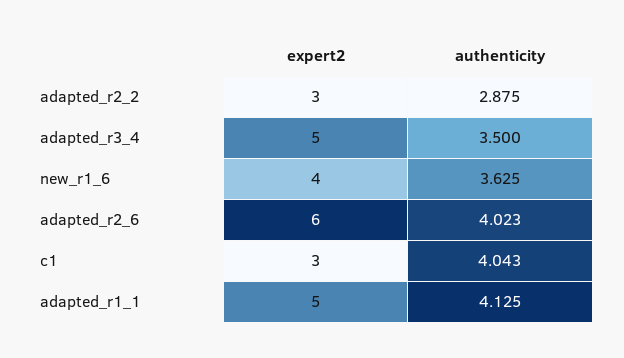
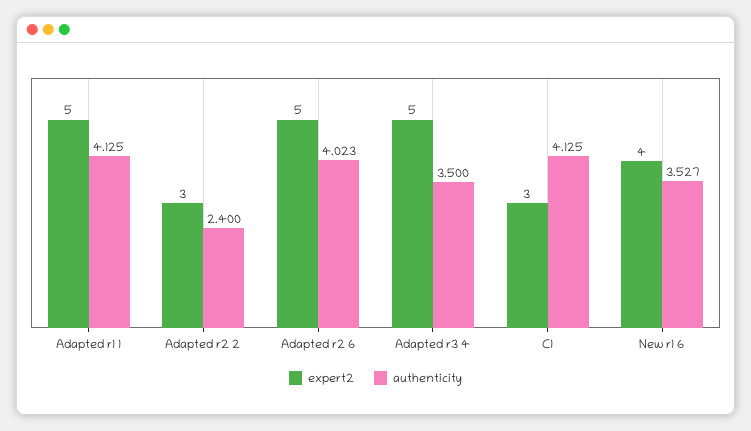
  {
    "expert2": {
      "adapted_r2_2": 3,
      "adapted_r3_4": 5,
      "new_r1_6": 4,
-     "adapted_r2_6": 6,
+     "adapted_r2_6": 5,
      "c1": 3,
      "adapted_r1_1": 5
    },
    "authenticity": {
-     "adapted_r2_2": 2.875,
+     "adapted_r2_2": 2.4,
      "adapted_r3_4": 3.5,
-     "new_r1_6": 3.625,
+     "new_r1_6": 3.527,
      "adapted_r2_6": 4.023,
-     "c1": 4.043,
+     "c1": 4.125,
      "adapted_r1_1": 4.125
    }
  }

